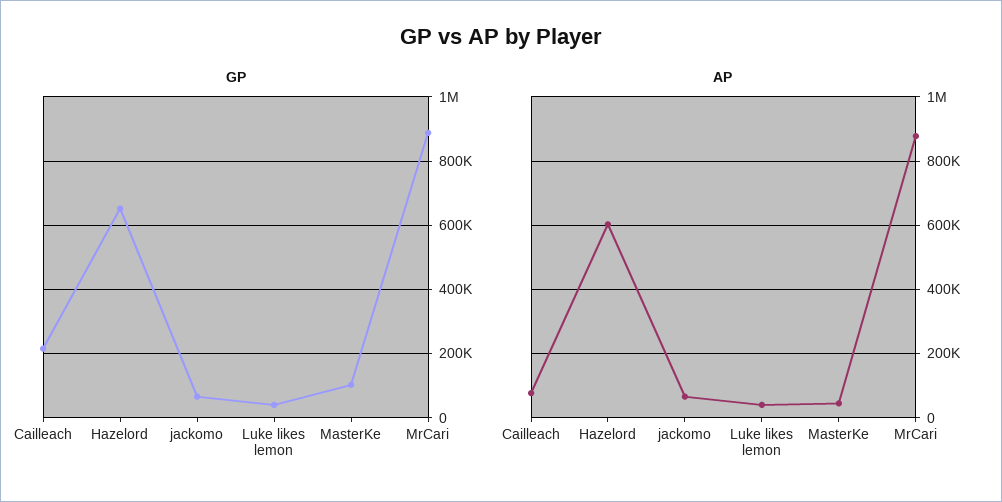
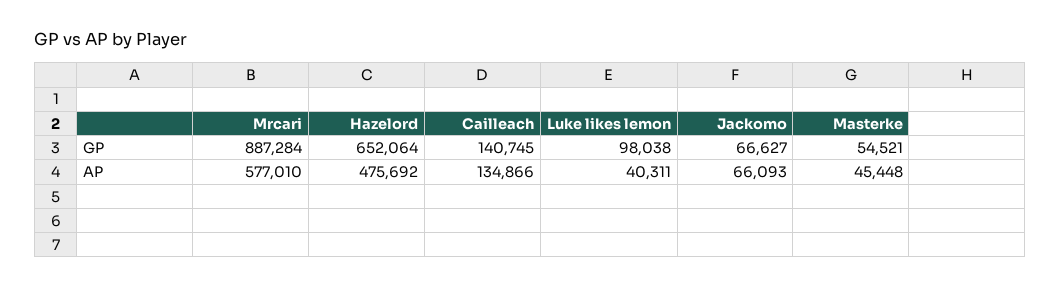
  {
    "GP": {
-     "Cailleach": 220000,
+     "Cailleach": 140745,
      "Hazelord": 652064,
      "jackomo": 66627,
-     "Luke likes lemon": 40000,
+     "Luke likes lemon": 98038,
-     "MasterKe": 100000,
+     "MasterKe": 54521,
      "MrCari": 887284
    },
    "AP": {
-     "Cailleach": 80000,
+     "Cailleach": 134866,
-     "Hazelord": 600000,
+     "Hazelord": 475692,
      "jackomo": 66093,
      "Luke likes lemon": 40311,
      "MasterKe": 45448,
-     "MrCari": 880000
+     "MrCari": 577010
    }
  }

